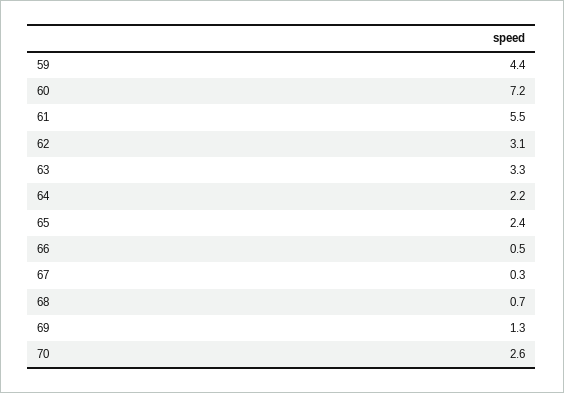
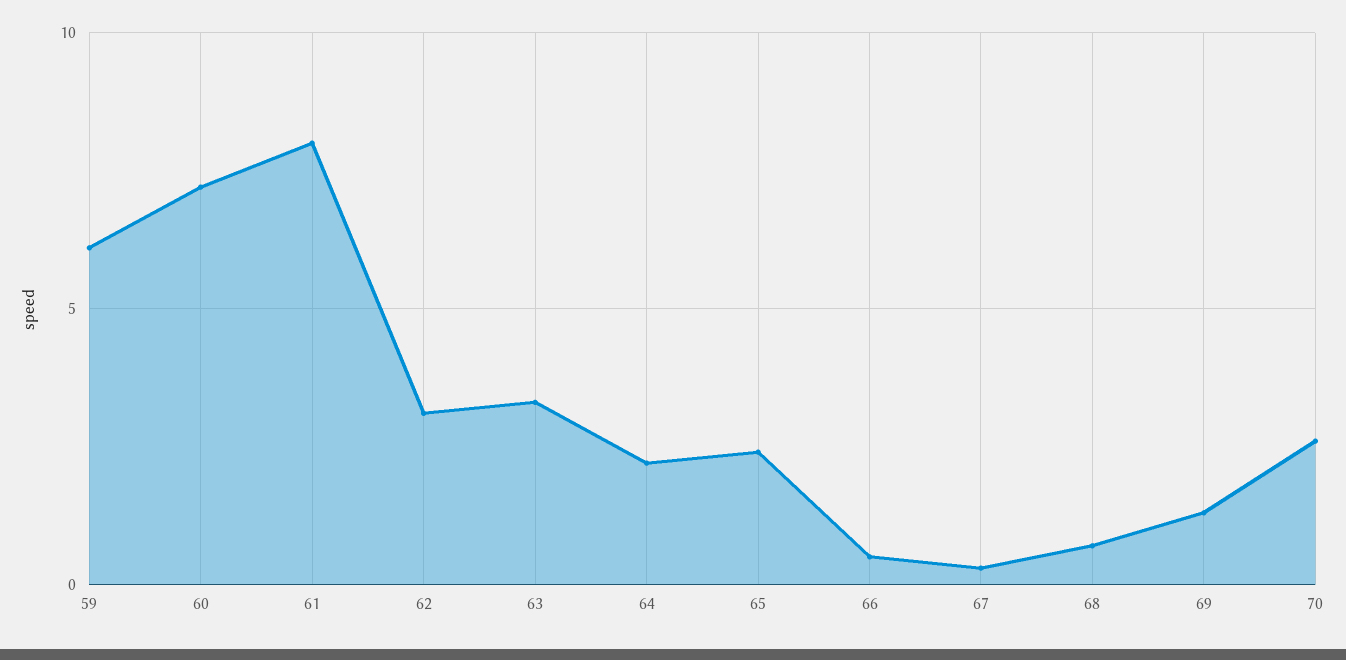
  {
-   "59": 4.4,
+   "59": 6,
    "60": 7.2,
-   "61": 5.5,
+   "61": 8,
    "62": 3.1,
    "63": 3.3,
    "64": 2.2,
    "65": 2.4,
    "66": 0.5,
    "67": 0.3,
    "68": 0.7,
    "69": 1.3,
    "70": 2.6
  }

